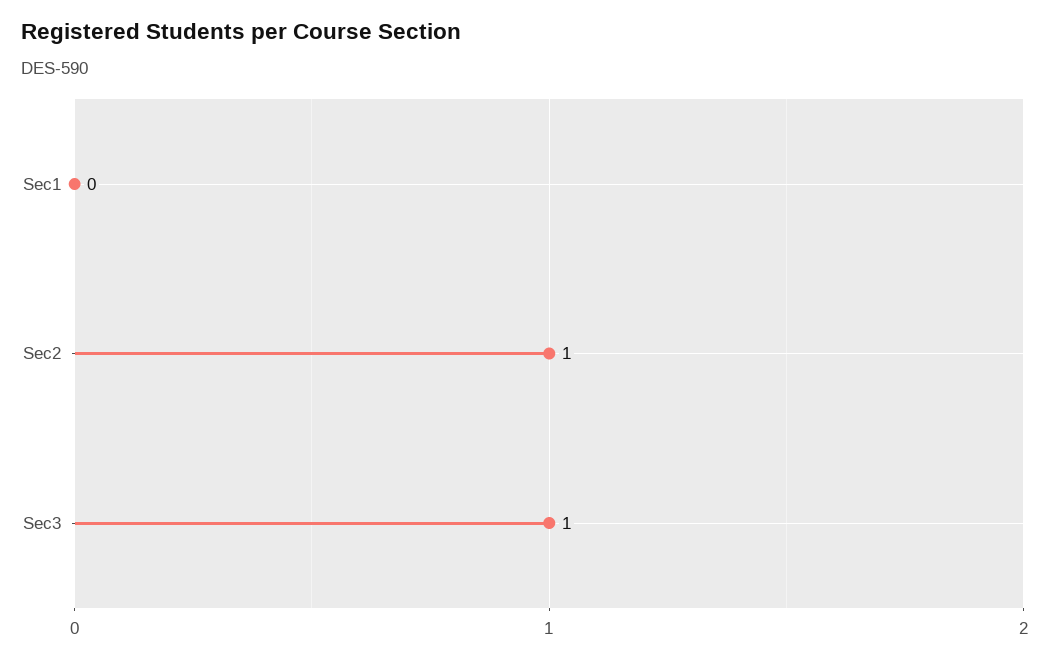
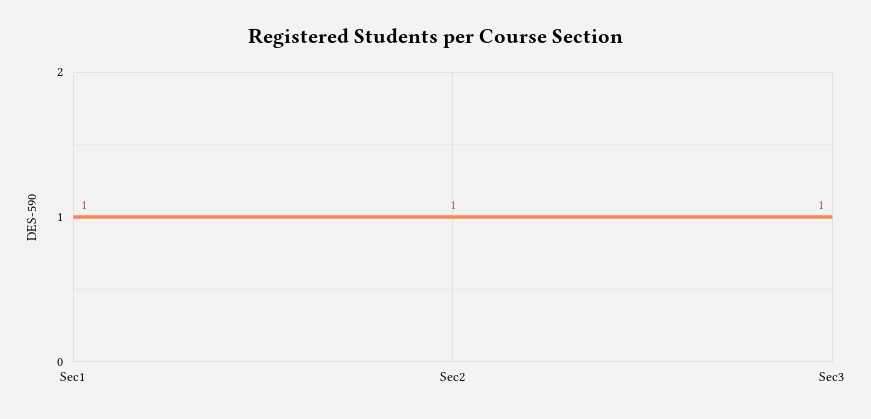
  {
-   "Sec1": 0,
+   "Sec1": 1,
    "Sec2": 1,
    "Sec3": 1
  }

